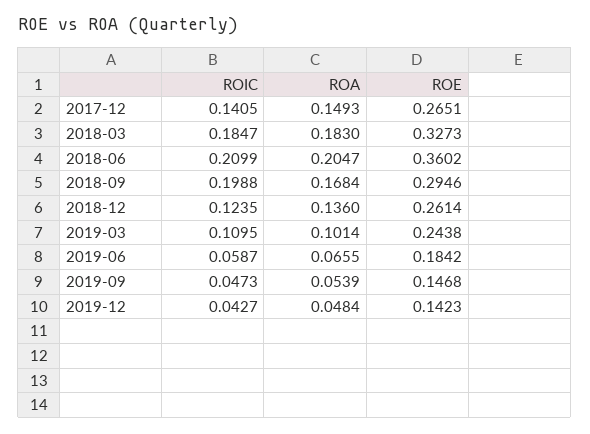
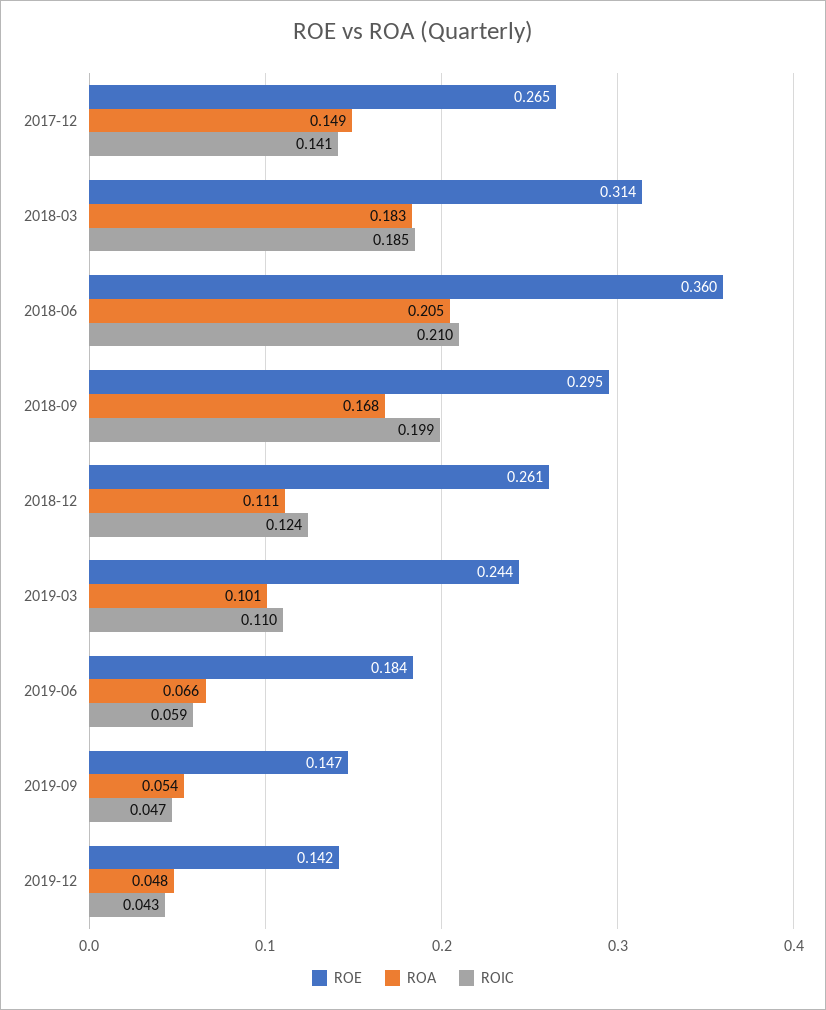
  {
    "ROIC": {
      "2017-12": 0.1405,
      "2018-03": 0.1847,
      "2018-06": 0.2099,
      "2018-09": 0.1988,
      "2018-12": 0.1235,
      "2019-03": 0.1095,
      "2019-06": 0.0587,
      "2019-09": 0.0473,
      "2019-12": 0.0427
    },
    "ROA": {
      "2017-12": 0.1493,
      "2018-03": 0.183,
      "2018-06": 0.2047,
      "2018-09": 0.1684,
-     "2018-12": 0.136,
+     "2018-12": 0.111,
      "2019-03": 0.1014,
      "2019-06": 0.0655,
      "2019-09": 0.0539,
      "2019-12": 0.0484
    },
    "ROE": {
      "2017-12": 0.2651,
-     "2018-03": 0.3273,
+     "2018-03": 0.314,
      "2018-06": 0.3602,
      "2018-09": 0.2946,
      "2018-12": 0.2614,
      "2019-03": 0.2438,
      "2019-06": 0.1842,
      "2019-09": 0.1468,
      "2019-12": 0.1423
    }
  }

